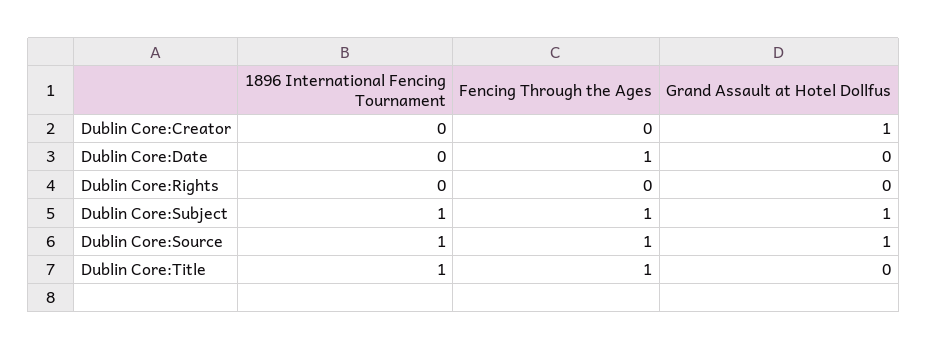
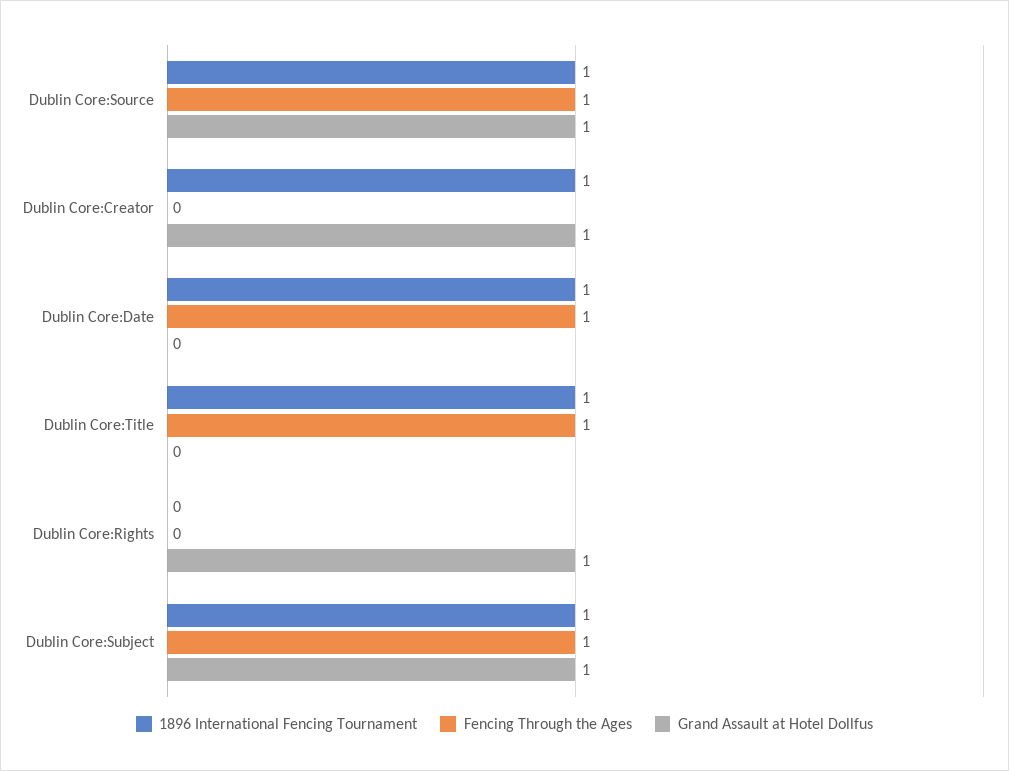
  {
    "1896 International Fencing Tournament": {
-     "Dublin Core:Creator": 0,
+     "Dublin Core:Creator": 1,
-     "Dublin Core:Date": 0,
+     "Dublin Core:Date": 1,
      "Dublin Core:Rights": 0,
      "Dublin Core:Subject": 1,
      "Dublin Core:Source": 1,
      "Dublin Core:Title": 1
    },
    "Fencing Through the Ages": {
      "Dublin Core:Creator": 0,
      "Dublin Core:Date": 1,
      "Dublin Core:Rights": 0,
      "Dublin Core:Subject": 1,
      "Dublin Core:Source": 1,
      "Dublin Core:Title": 1
    },
    "Grand Assault at Hotel Dollfus": {
      "Dublin Core:Creator": 1,
      "Dublin Core:Date": 0,
-     "Dublin Core:Rights": 0,
+     "Dublin Core:Rights": 1,
      "Dublin Core:Subject": 1,
      "Dublin Core:Source": 1,
      "Dublin Core:Title": 0
    }
  }

